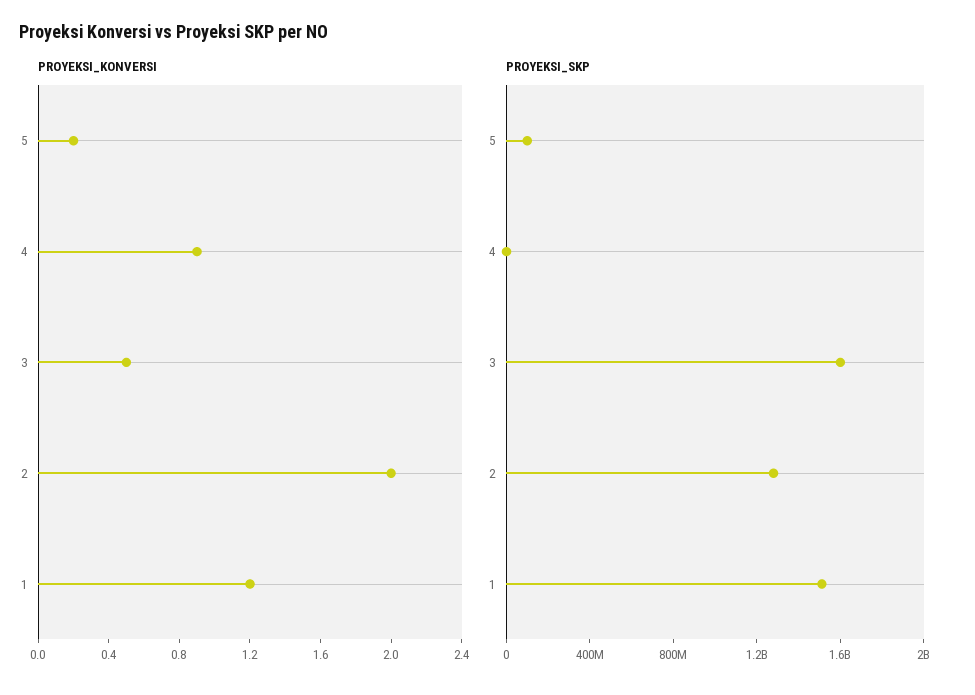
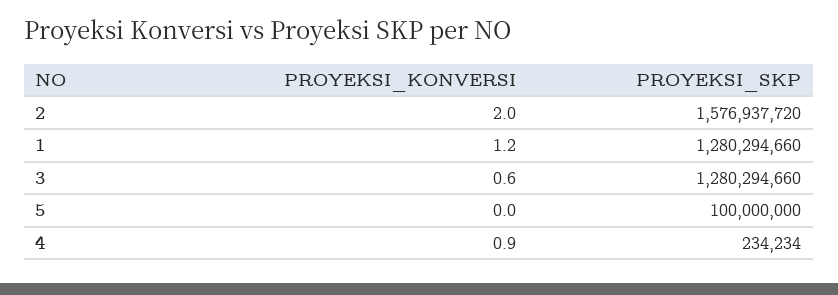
  {
    "PROYEKSI_KONVERSI": {
-     "5": 0.2,
+     "5": 0,
      "4": 0.9,
-     "3": 0.5,
+     "3": 0.6,
      "2": 2,
      "1": 1.2
    },
    "PROYEKSI_SKP": {
      "5": 100000000,
      "4": 234234,
-     "3": 1600000000,
+     "3": 1280294660,
-     "2": 1300000000,
+     "2": 1576937720,
-     "1": 1500000000
+     "1": 1280294660
    }
  }

